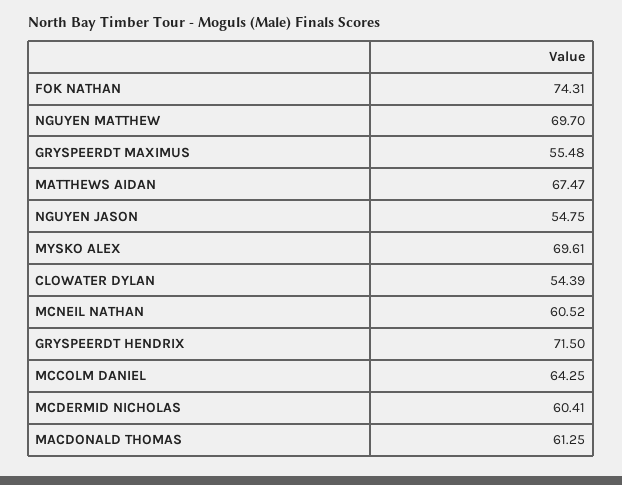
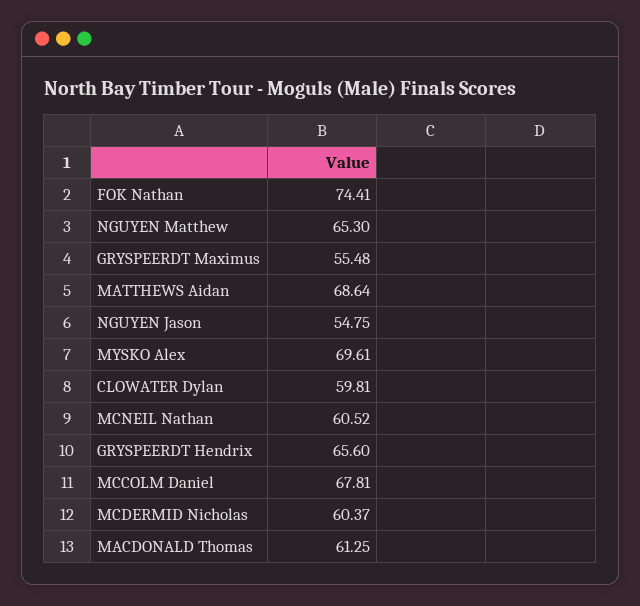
  {
-   "FOK NATHAN": 74.31,
+   "FOK NATHAN": 74.41,
-   "NGUYEN MATTHEW": 69.7,
+   "NGUYEN MATTHEW": 65.3,
    "GRYSPEERDT MAXIMUS": 55.48,
-   "MATTHEWS AIDAN": 67.47,
+   "MATTHEWS AIDAN": 68.64,
    "NGUYEN JASON": 54.75,
    "MYSKO ALEX": 69.61,
-   "CLOWATER DYLAN": 54.39,
+   "CLOWATER DYLAN": 59.81,
    "MCNEIL NATHAN": 60.52,
-   "GRYSPEERDT HENDRIX": 71.5,
+   "GRYSPEERDT HENDRIX": 65.6,
-   "MCCOLM DANIEL": 64.25,
+   "MCCOLM DANIEL": 67.81,
-   "MCDERMID NICHOLAS": 60.41,
+   "MCDERMID NICHOLAS": 60.37,
    "MACDONALD THOMAS": 61.25
  }

